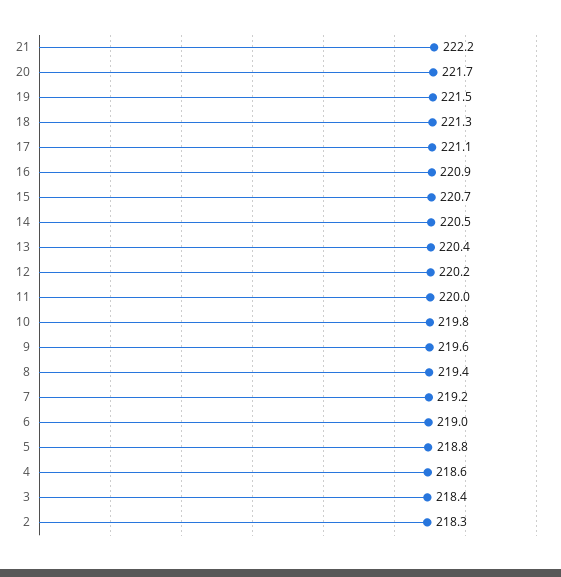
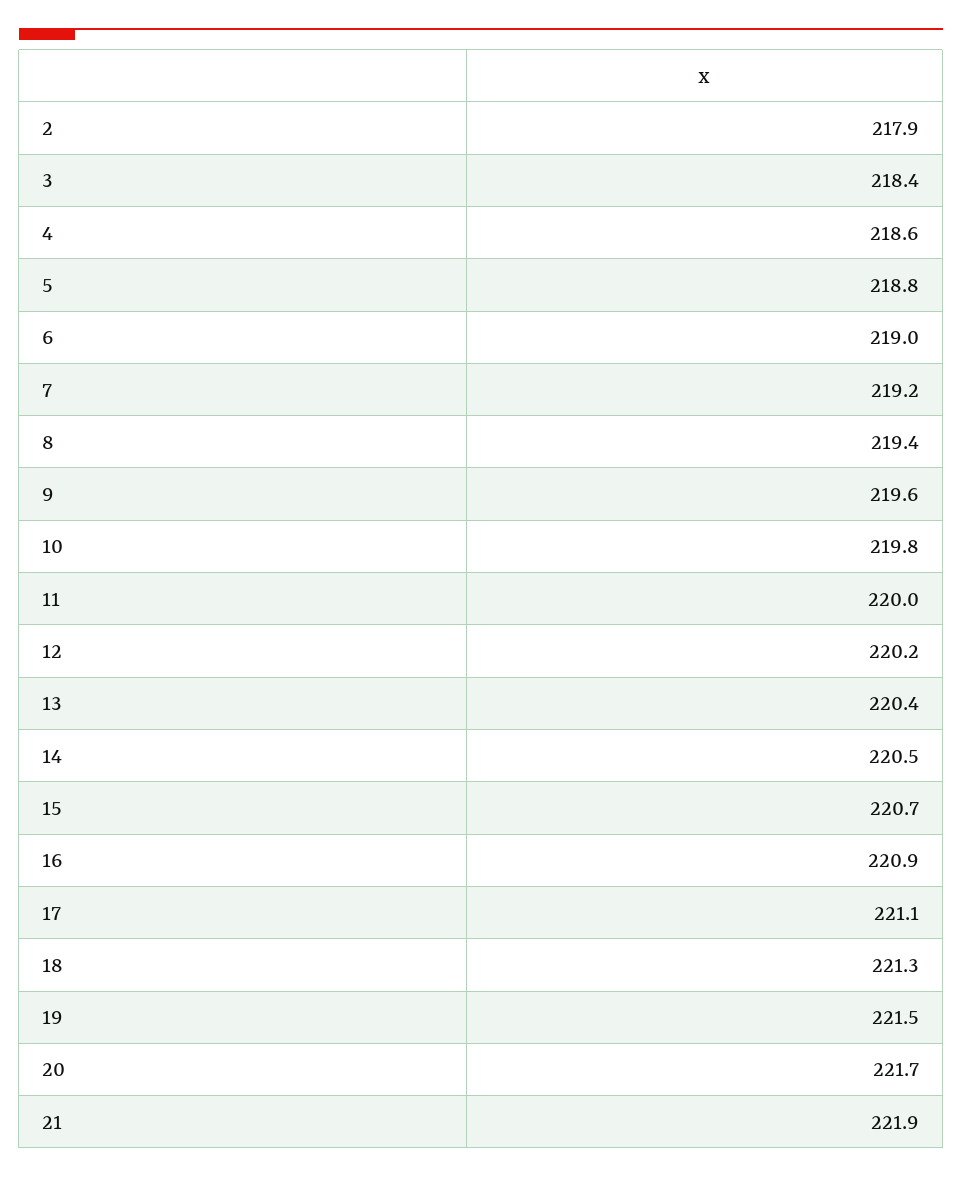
  {
-   "21": 222.2,
+   "21": 221.9,
    "20": 221.7,
    "19": 221.5,
    "18": 221.3,
    "17": 221.1,
    "16": 220.9,
    "15": 220.7,
    "14": 220.5,
    "13": 220.4,
    "12": 220.2,
    "11": 220,
    "10": 219.8,
    "9": 219.6,
    "8": 219.4,
    "7": 219.2,
    "6": 219,
    "5": 218.8,
    "4": 218.6,
    "3": 218.4,
-   "2": 218.3
+   "2": 217.9
  }

